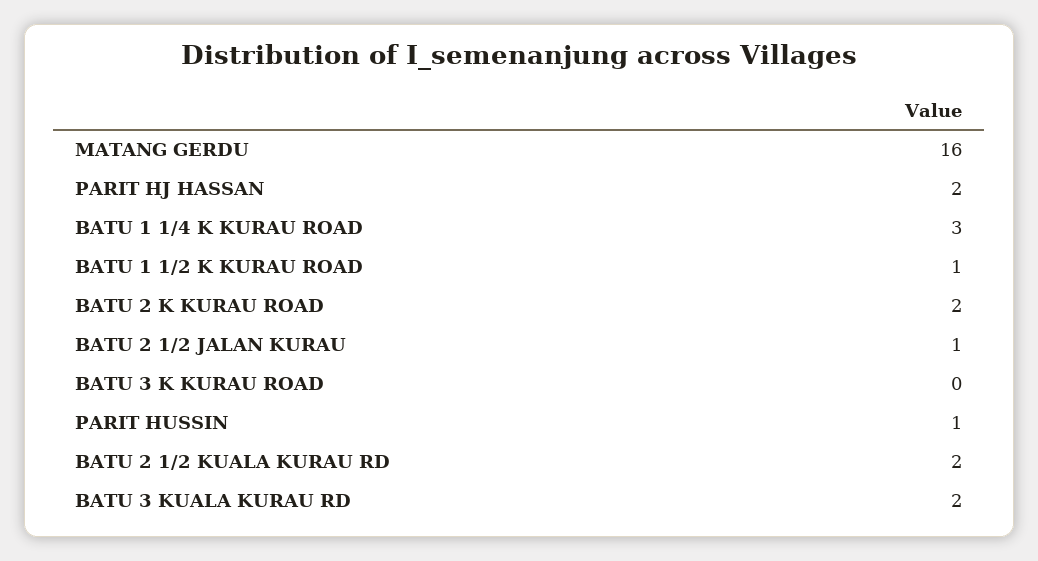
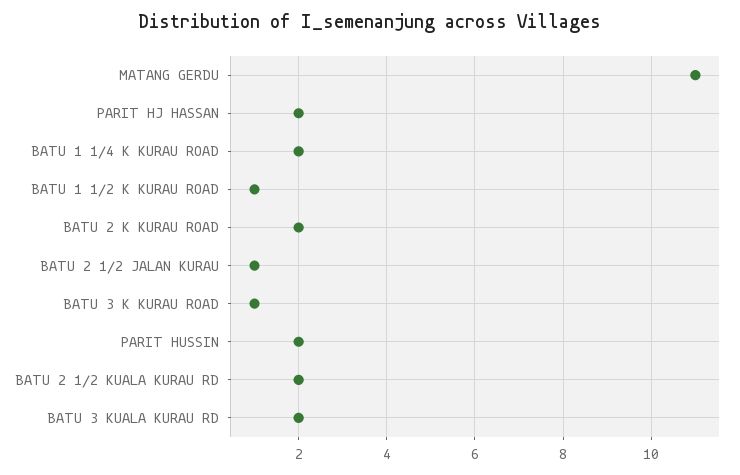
  {
-   "MATANG GERDU": 16,
+   "MATANG GERDU": 11,
    "PARIT HJ HASSAN": 2,
-   "BATU 1 1/4 K KURAU ROAD": 3,
+   "BATU 1 1/4 K KURAU ROAD": 2,
    "BATU 1 1/2 K KURAU ROAD": 1,
    "BATU 2 K KURAU ROAD": 2,
    "BATU 2 1/2 JALAN KURAU": 1,
-   "BATU 3 K KURAU ROAD": 0,
+   "BATU 3 K KURAU ROAD": 1,
-   "PARIT HUSSIN": 1,
+   "PARIT HUSSIN": 2,
    "BATU 2 1/2 KUALA KURAU RD": 2,
    "BATU 3 KUALA KURAU RD": 2
  }

